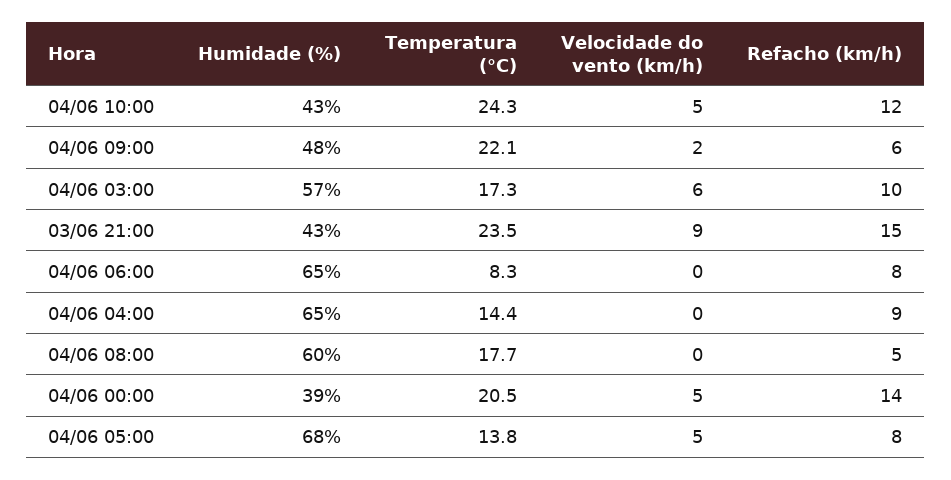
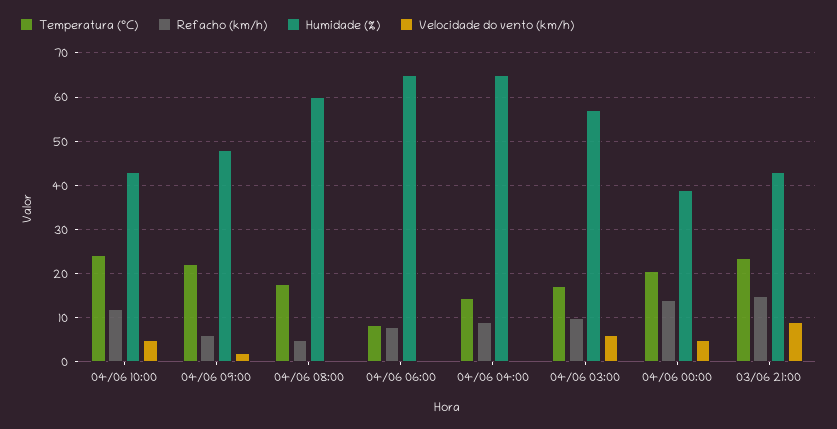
  {
    "Humidade (%)": {
      "04/06 10:00": 43,
      "04/06 09:00": 48,
      "04/06 03:00": 57,
      "03/06 21:00": 43,
      "04/06 06:00": 65,
      "04/06 04:00": 65,
      "04/06 08:00": 60,
-     "04/06 00:00": 39,
+     "04/06 00:00": 39
-     "04/06 05:00": 68
    },
    "Temperatura (°C)": {
      "04/06 10:00": 24.3,
      "04/06 09:00": 22.1,
      "04/06 03:00": 17.3,
      "03/06 21:00": 23.5,
      "04/06 06:00": 8.3,
      "04/06 04:00": 14.4,
      "04/06 08:00": 17.7,
-     "04/06 00:00": 20.5,
+     "04/06 00:00": 20.5
-     "04/06 05:00": 13.8
    },
    "Velocidade do vento (km/h)": {
      "04/06 10:00": 5,
      "04/06 09:00": 2,
      "04/06 03:00": 6,
      "03/06 21:00": 9,
      "04/06 06:00": 0,
      "04/06 04:00": 0,
      "04/06 08:00": 0,
-     "04/06 00:00": 5,
+     "04/06 00:00": 5
-     "04/06 05:00": 5
    },
    "Refacho (km/h)": {
      "04/06 10:00": 12,
      "04/06 09:00": 6,
      "04/06 03:00": 10,
      "03/06 21:00": 15,
      "04/06 06:00": 8,
      "04/06 04:00": 9,
      "04/06 08:00": 5,
-     "04/06 00:00": 14,
+     "04/06 00:00": 14
-     "04/06 05:00": 8
    }
  }

